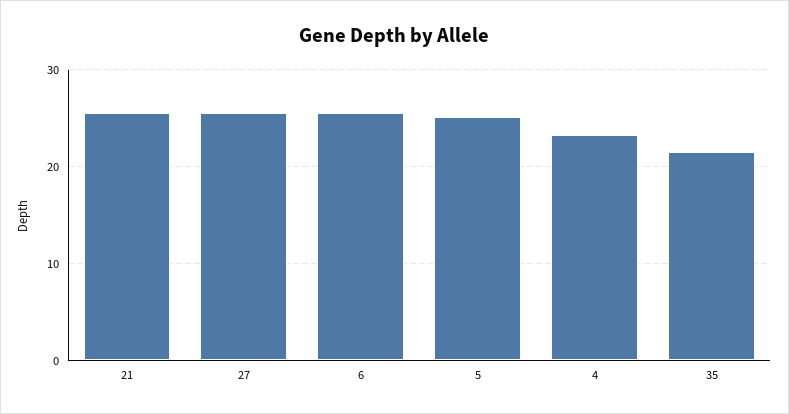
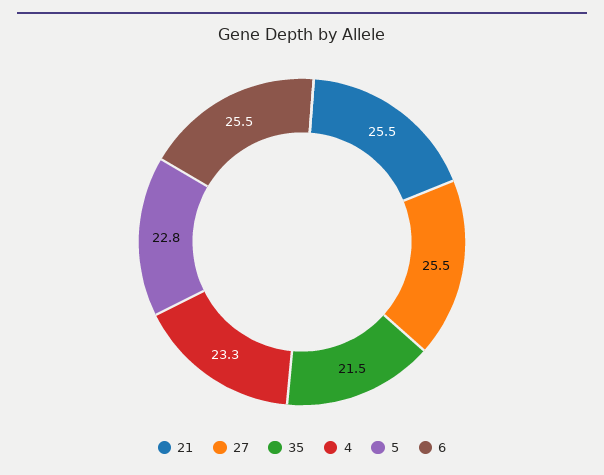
  {
    "21": 25.5,
    "27": 25.5,
    "6": 25.5,
-   "5": 25,
+   "5": 22.8,
    "4": 23.3,
    "35": 21.5
  }

